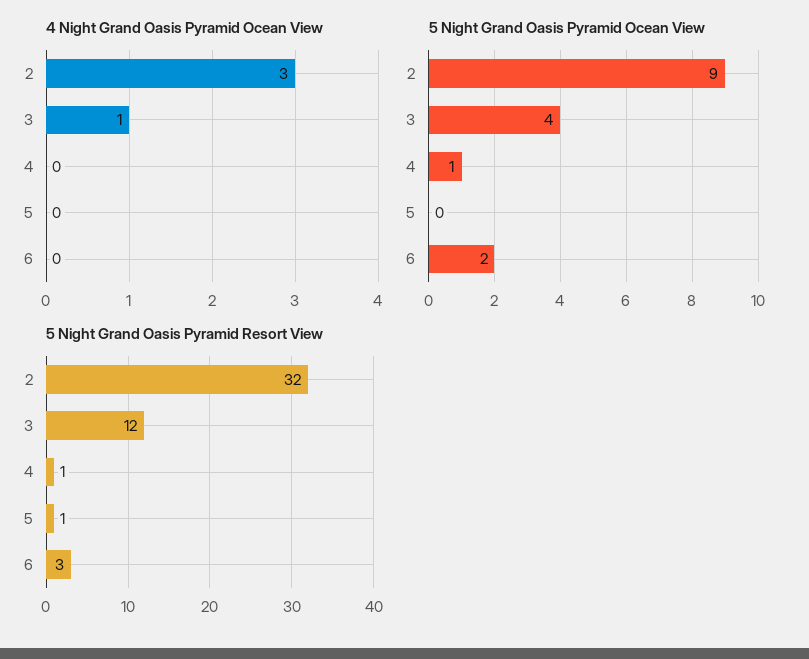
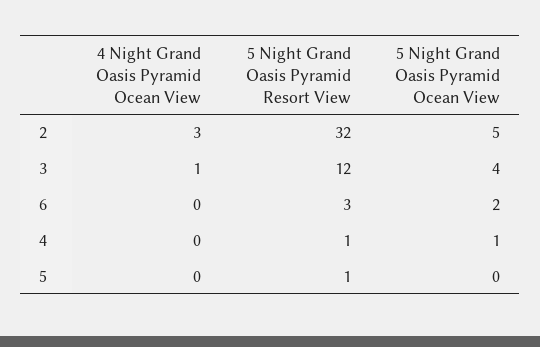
  {
    "4 Night Grand Oasis Pyramid Ocean View": {
      "2": 3,
      "3": 1,
      "4": 0,
      "5": 0,
      "6": 0
    },
    "5 Night Grand Oasis Pyramid Ocean View": {
-     "2": 9,
+     "2": 5,
      "3": 4,
      "4": 1,
      "5": 0,
      "6": 2
    },
    "5 Night Grand Oasis Pyramid Resort View": {
      "2": 32,
      "3": 12,
      "4": 1,
      "5": 1,
      "6": 3
    }
  }

